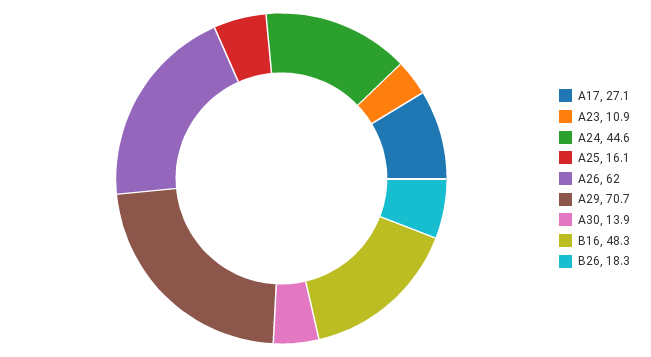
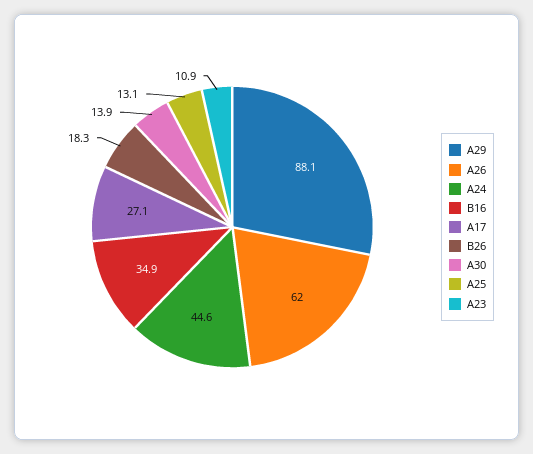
  {
    "A17": 27.1,
    "A23": 10.9,
    "A24": 44.6,
-   "A25": 16.1,
+   "A25": 13.1,
    "A26": 62,
-   "A29": 70.7,
+   "A29": 88.1,
    "A30": 13.9,
-   "B16": 48.3,
+   "B16": 34.9,
    "B26": 18.3
  }

